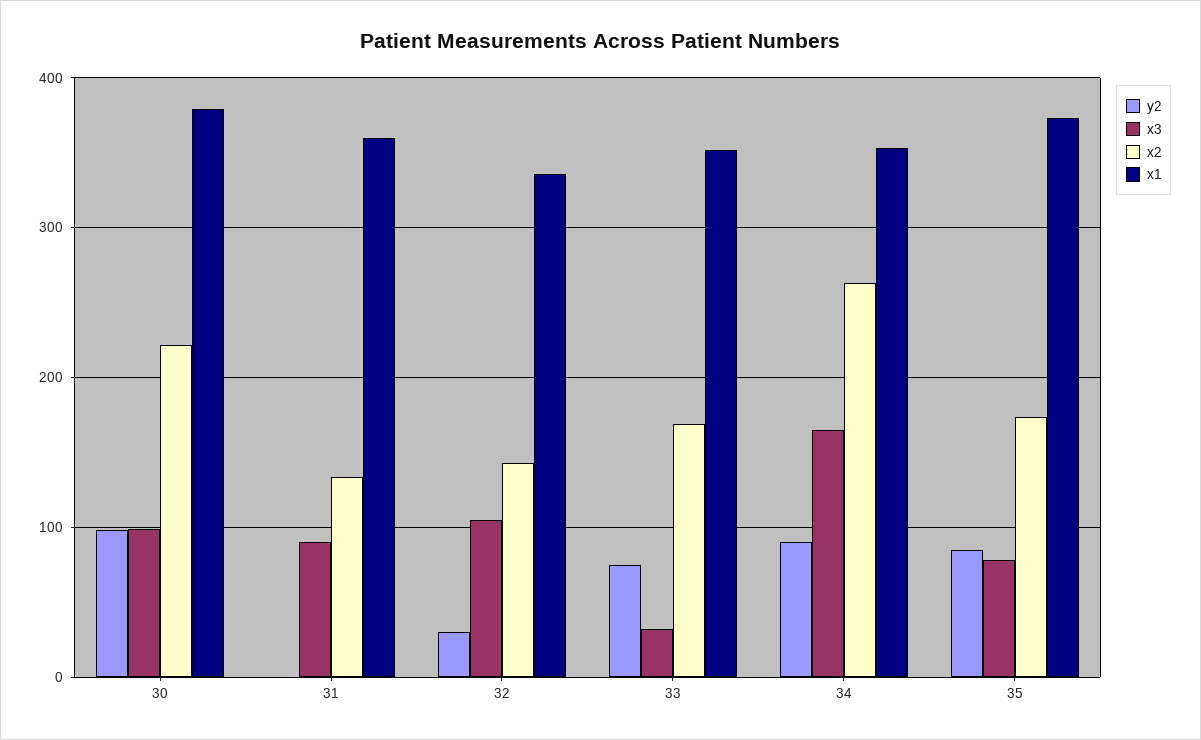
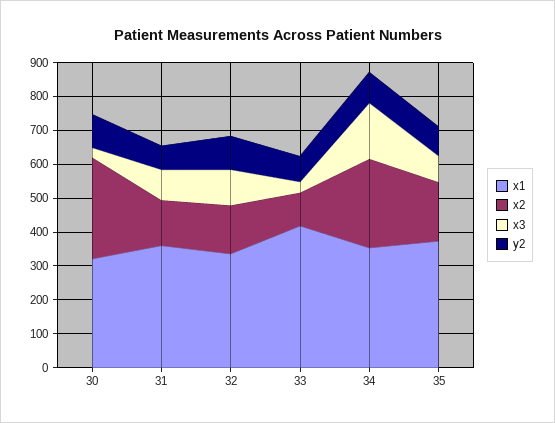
  {
    "y2": {
      "30": 100,
-     "31": 0,
+     "31": 75,
-     "32": 30,
+     "32": 100,
      "33": 80,
      "34": 90,
      "35": 90
    },
    "x3": {
-     "30": 100,
+     "30": 25,
      "31": 90,
      "32": 110,
      "33": 30,
      "34": 170,
      "35": 80
    },
    "x2": {
-     "30": 220,
+     "30": 300,
      "31": 130,
      "32": 140,
-     "33": 170,
+     "33": 100,
      "34": 260,
      "35": 170
    },
    "x1": {
-     "30": 380,
+     "30": 325,
      "31": 360,
      "32": 340,
-     "33": 350,
+     "33": 425,
      "34": 350,
      "35": 370
    }
  }

